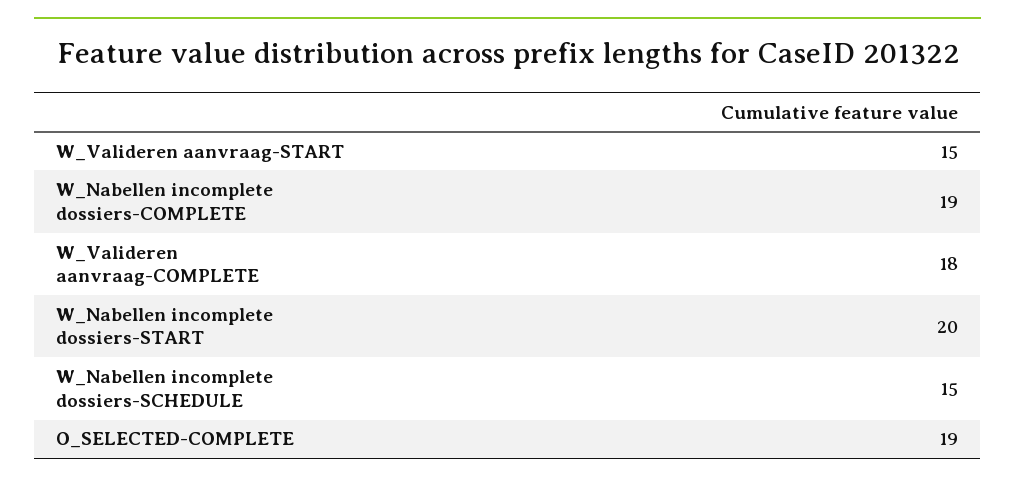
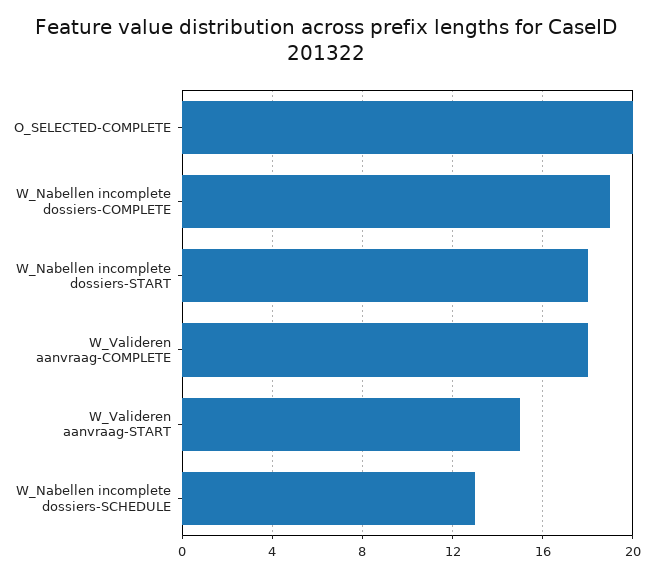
  {
    "W_Valideren aanvraag-START": 15,
    "W_Nabellen incomplete dossiers-COMPLETE": 19,
    "W_Valideren aanvraag-COMPLETE": 18,
-   "W_Nabellen incomplete dossiers-START": 20,
+   "W_Nabellen incomplete dossiers-START": 18,
-   "W_Nabellen incomplete dossiers-SCHEDULE": 15,
+   "W_Nabellen incomplete dossiers-SCHEDULE": 13,
-   "O_SELECTED-COMPLETE": 19
+   "O_SELECTED-COMPLETE": 20
  }

